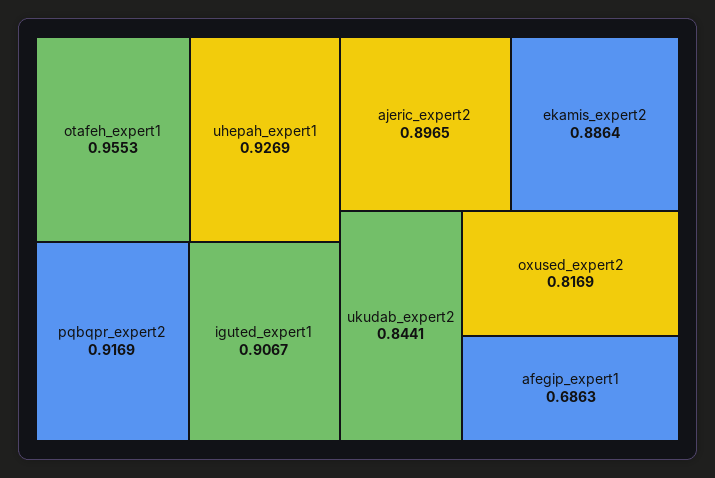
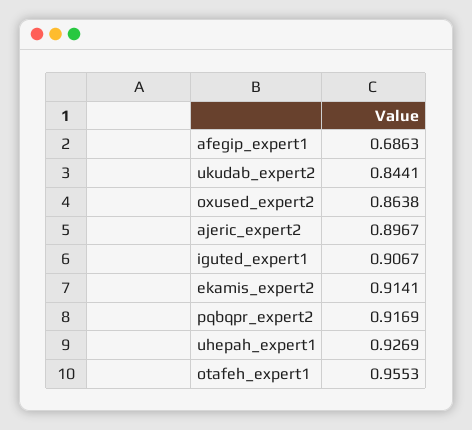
  {
    "otafeh_expert1": 0.9553,
    "uhepah_expert1": 0.9269,
    "pqbqpr_expert2": 0.9169,
    "iguted_expert1": 0.9067,
-   "ajeric_expert2": 0.8965,
+   "ajeric_expert2": 0.8967,
-   "ekamis_expert2": 0.8864,
+   "ekamis_expert2": 0.9141,
    "ukudab_expert2": 0.8441,
-   "oxused_expert2": 0.8169,
+   "oxused_expert2": 0.8638,
    "afegip_expert1": 0.6863
  }

